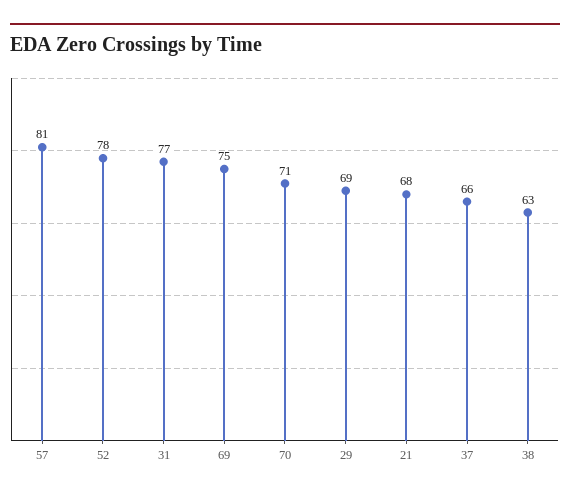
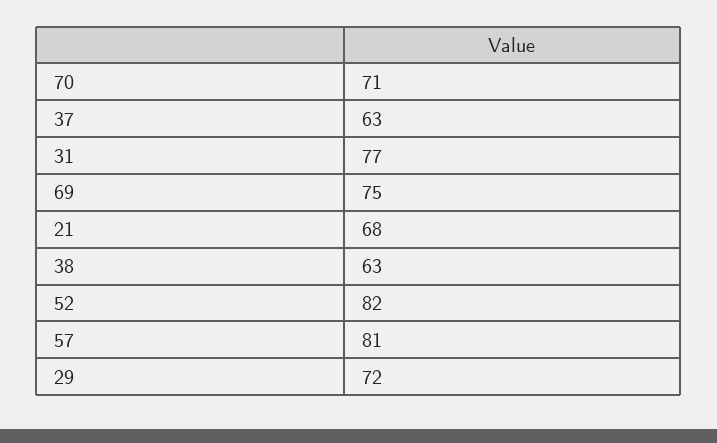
  {
    "57": 81,
-   "52": 78,
+   "52": 82,
    "31": 77,
    "69": 75,
    "70": 71,
-   "29": 69,
+   "29": 72,
    "21": 68,
-   "37": 66,
+   "37": 63,
    "38": 63
  }

